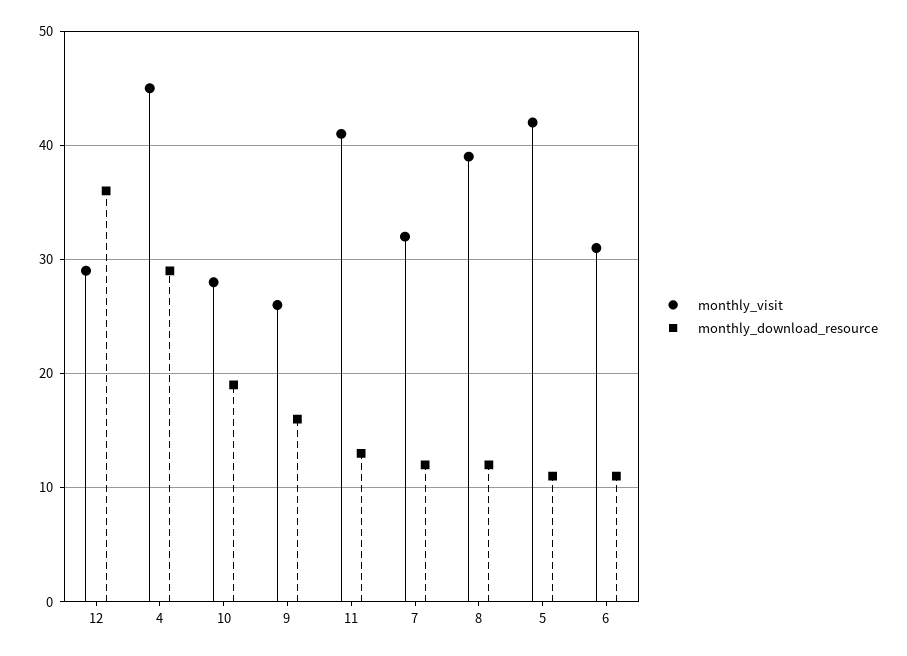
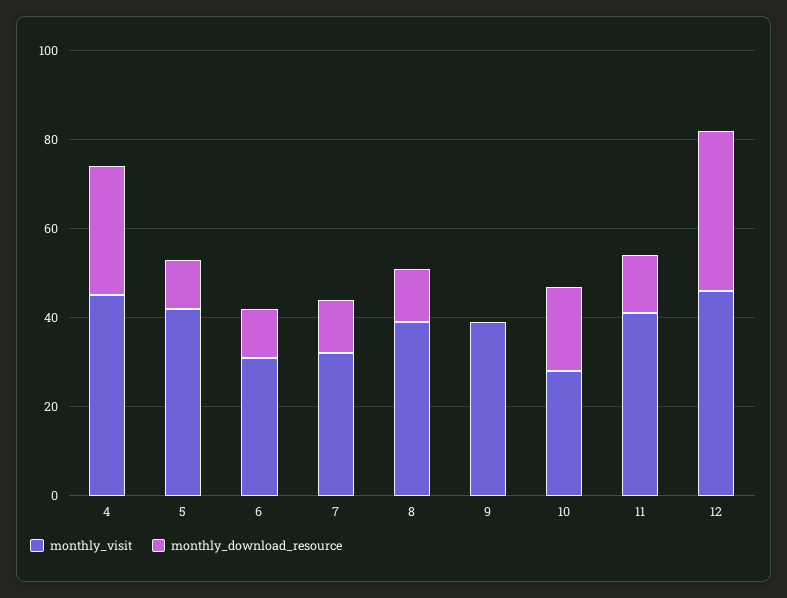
  {
    "monthly_visit": {
-     "12": 29,
+     "12": 45,
      "4": 45,
      "10": 28,
-     "9": 26,
+     "9": 40,
      "11": 41,
      "7": 32,
      "8": 39,
      "5": 42,
      "6": 31
    },
    "monthly_download_resource": {
      "12": 36,
      "4": 29,
      "10": 19,
-     "9": 16,
+     "9": 0,
      "11": 13,
      "7": 12,
      "8": 12,
      "5": 11,
      "6": 11
    }
  }

